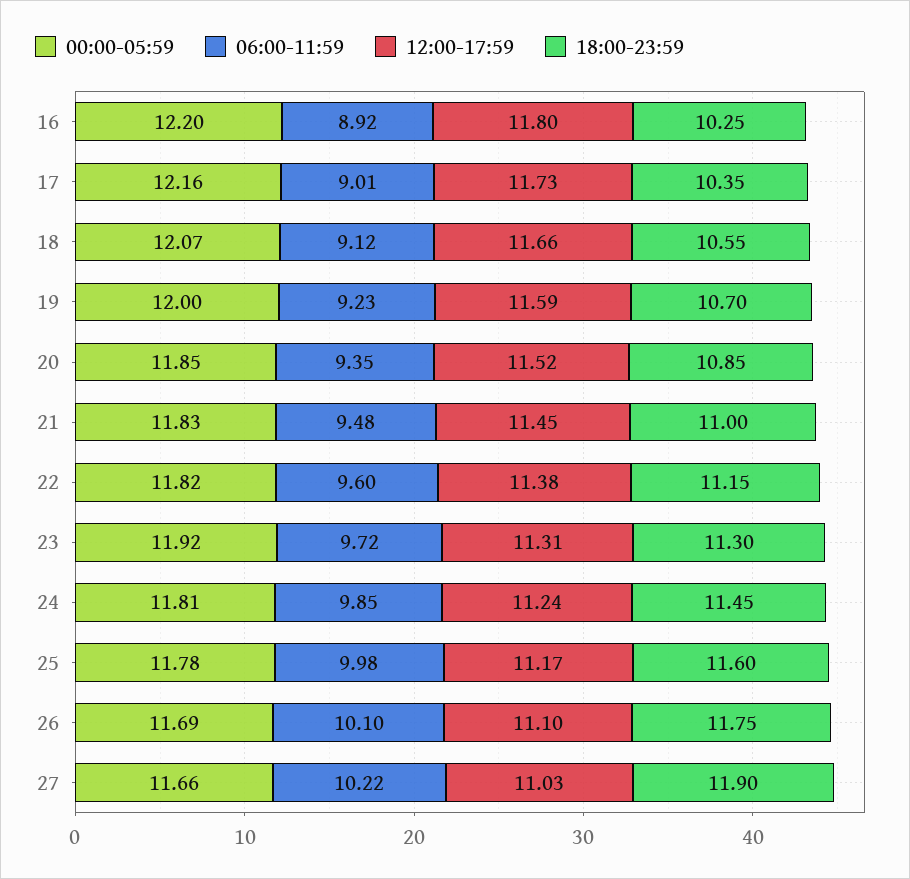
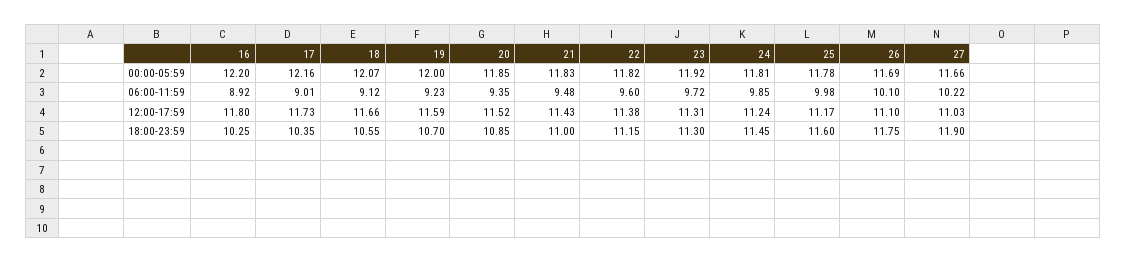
  {
    "00:00-05:59": {
      "16": 12.2,
      "17": 12.16,
      "18": 12.07,
      "19": 12,
      "20": 11.85,
      "21": 11.83,
      "22": 11.82,
      "23": 11.92,
      "24": 11.81,
      "25": 11.78,
      "26": 11.69,
      "27": 11.66
    },
    "06:00-11:59": {
      "16": 8.92,
      "17": 9.01,
      "18": 9.12,
      "19": 9.23,
      "20": 9.35,
      "21": 9.48,
      "22": 9.6,
      "23": 9.72,
      "24": 9.85,
      "25": 9.98,
      "26": 10.1,
      "27": 10.22
    },
    "12:00-17:59": {
      "16": 11.8,
      "17": 11.73,
      "18": 11.66,
      "19": 11.59,
      "20": 11.52,
-     "21": 11.45,
+     "21": 11.43,
      "22": 11.38,
      "23": 11.31,
      "24": 11.24,
      "25": 11.17,
      "26": 11.1,
      "27": 11.03
    },
    "18:00-23:59": {
      "16": 10.25,
      "17": 10.35,
      "18": 10.55,
      "19": 10.7,
      "20": 10.85,
      "21": 11,
      "22": 11.15,
      "23": 11.3,
      "24": 11.45,
      "25": 11.6,
      "26": 11.75,
      "27": 11.9
    }
  }

